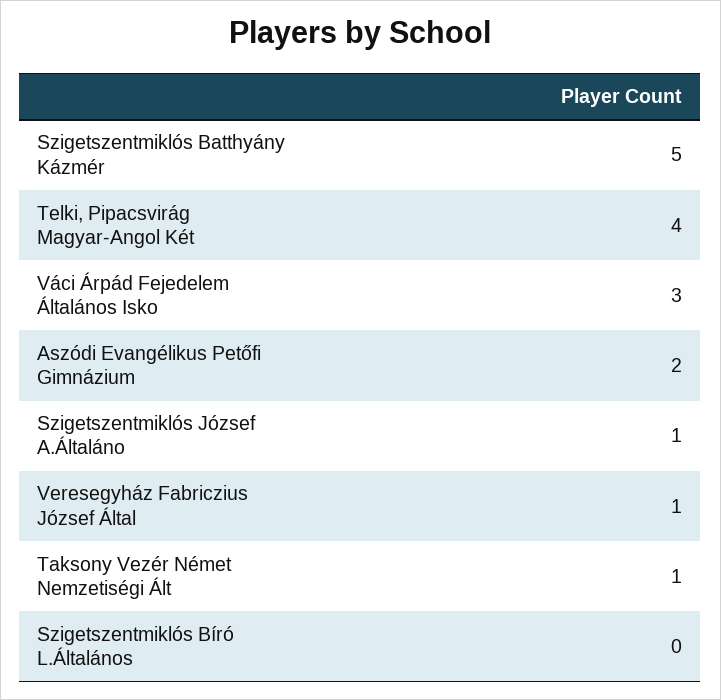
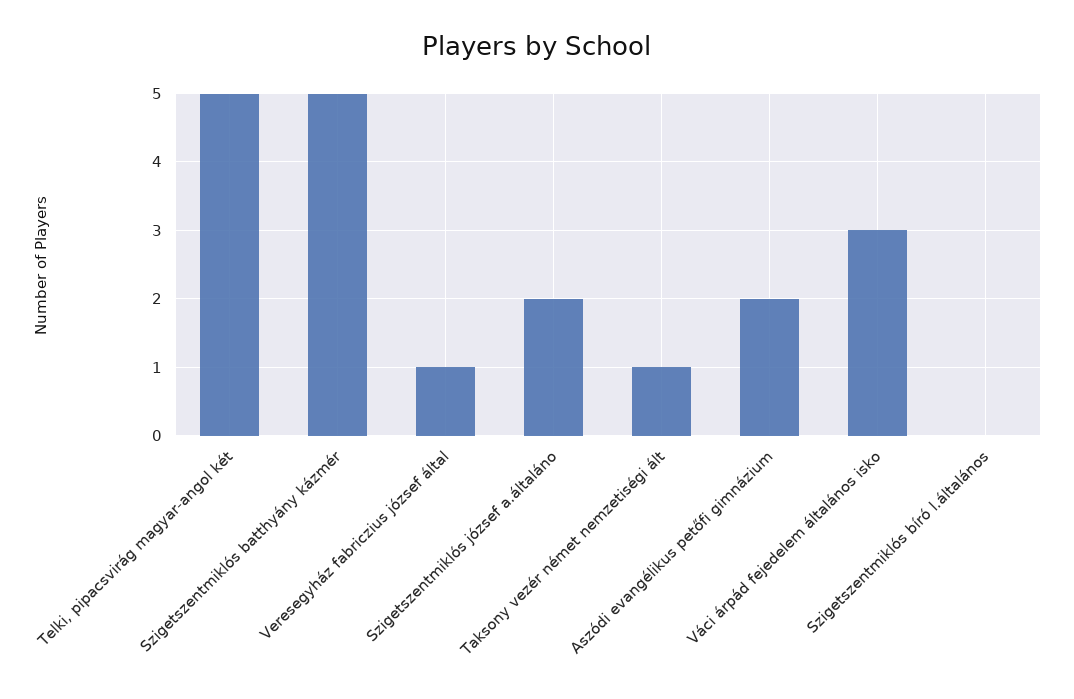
  {
    "Szigetszentmiklós Batthyány Kázmér": 5,
-   "Telki, Pipacsvirág Magyar-Angol Két": 4,
+   "Telki, Pipacsvirág Magyar-Angol Két": 5,
    "Váci Árpád Fejedelem Általános Isko": 3,
    "Aszódi Evangélikus Petőfi Gimnázium": 2,
-   "Szigetszentmiklós József A.Általáno": 1,
+   "Szigetszentmiklós József A.Általáno": 2,
    "Veresegyház Fabriczius József Által": 1,
    "Taksony Vezér Német Nemzetiségi Ált": 1,
    "Szigetszentmiklós Bíró L.Általános": 0
  }

